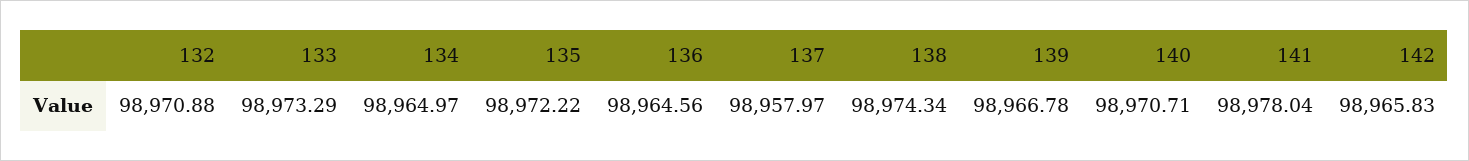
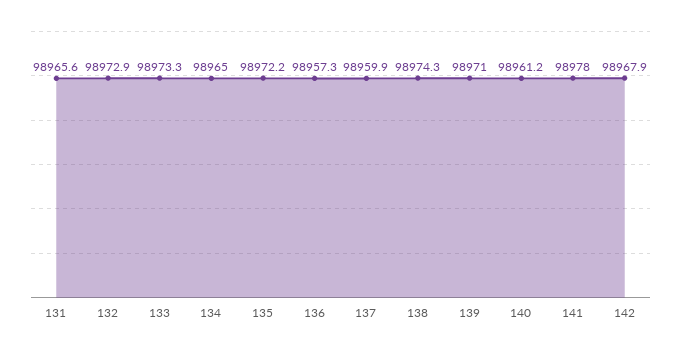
  {
-   "132": 98970.88,
+   "132": 98972.9,
    "133": 98973.29,
    "134": 98964.97,
    "135": 98972.22,
-   "136": 98964.56,
+   "136": 98957.3,
-   "137": 98957.97,
+   "137": 98959.9,
    "138": 98974.34,
-   "139": 98966.78,
+   "139": 98971,
-   "140": 98970.71,
+   "140": 98961.2,
    "141": 98978.04,
-   "142": 98965.83
+   "142": 98967.9,
+   "131": 98965.6
  }

